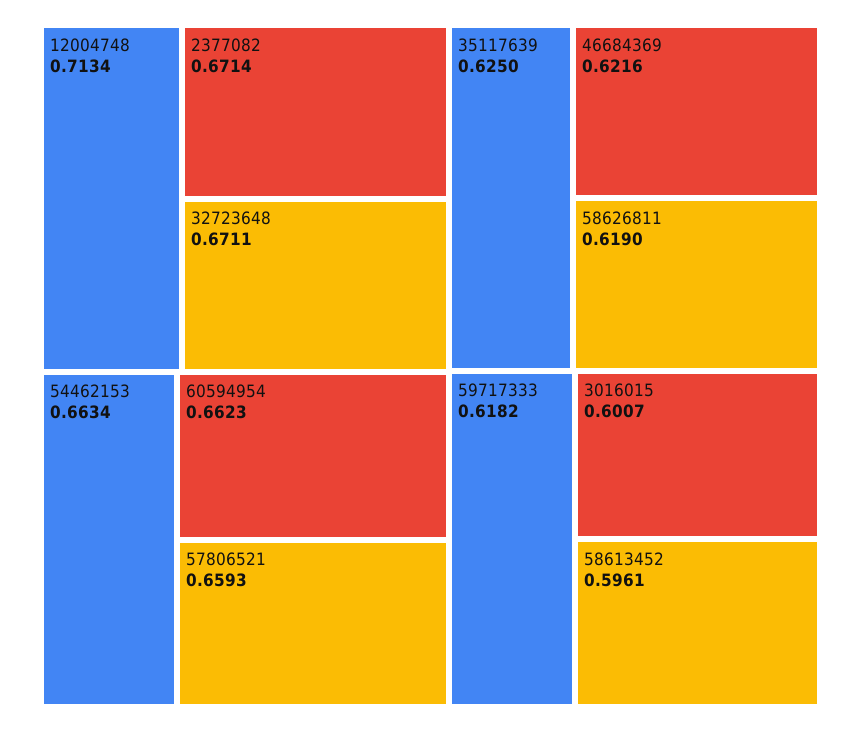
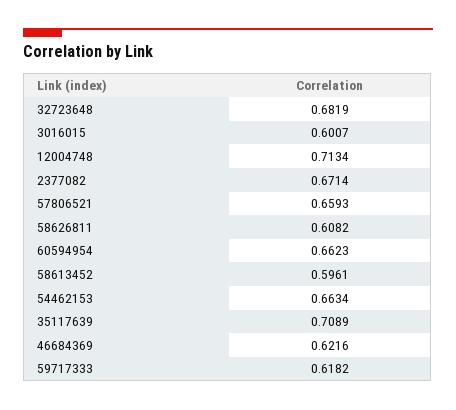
  {
    "12004748": 0.7134,
    "2377082": 0.6714,
-   "32723648": 0.6711,
+   "32723648": 0.6819,
    "54462153": 0.6634,
    "60594954": 0.6623,
    "57806521": 0.6593,
-   "35117639": 0.625,
+   "35117639": 0.7089,
    "46684369": 0.6216,
-   "58626811": 0.619,
+   "58626811": 0.6082,
    "59717333": 0.6182,
    "3016015": 0.6007,
    "58613452": 0.5961
  }

